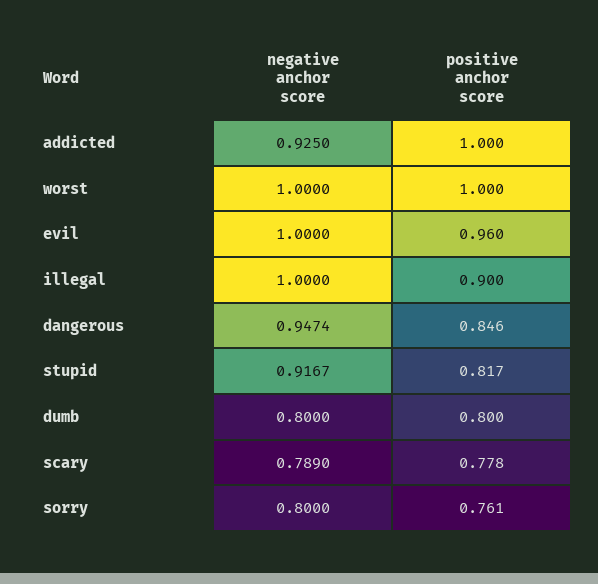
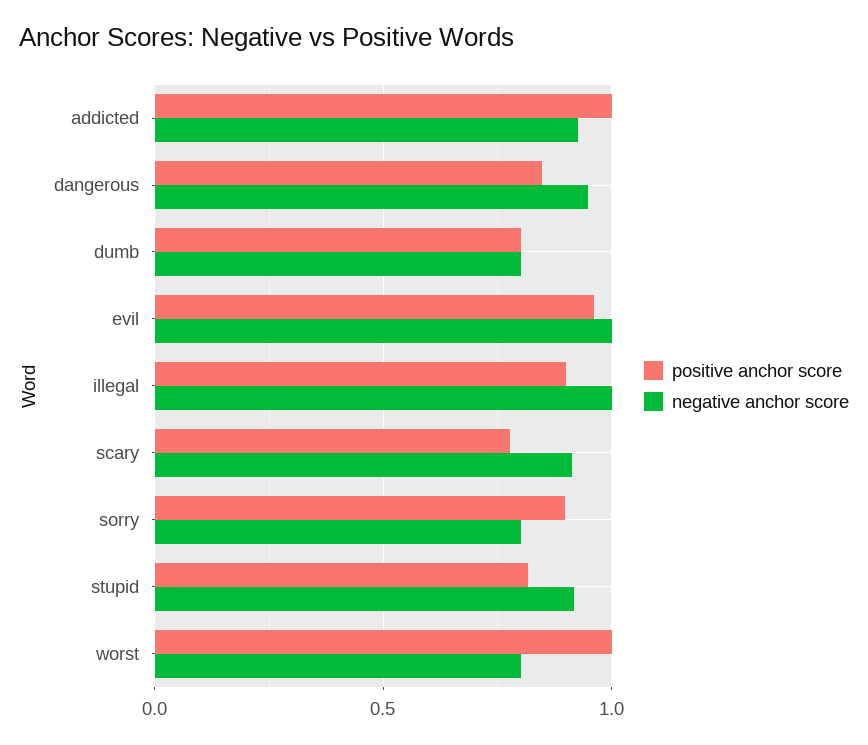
  {
    "negative anchor score": {
      "addicted": 0.925,
-     "worst": 1,
+     "worst": 0.8,
      "evil": 1,
      "illegal": 1,
      "dangerous": 0.9474,
      "stupid": 0.9167,
      "dumb": 0.8,
-     "scary": 0.789,
+     "scary": 0.9,
      "sorry": 0.8
    },
    "positive anchor score": {
      "addicted": 1,
      "worst": 1,
      "evil": 0.96,
      "illegal": 0.9,
      "dangerous": 0.846,
      "stupid": 0.817,
      "dumb": 0.8,
      "scary": 0.778,
-     "sorry": 0.761
+     "sorry": 0.9
    }
  }

